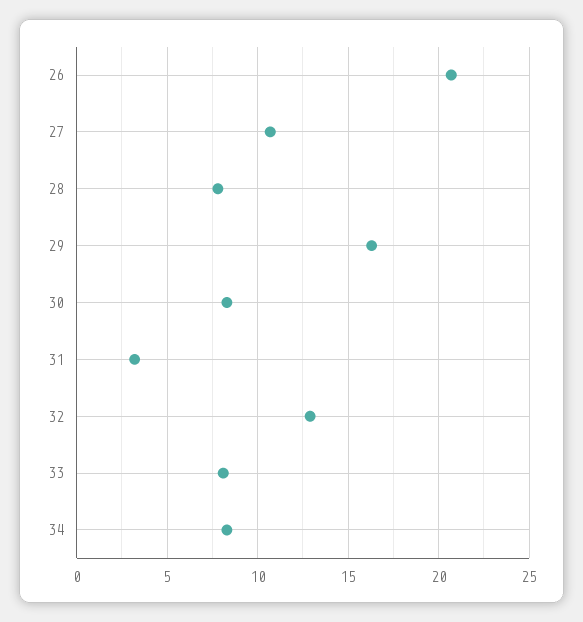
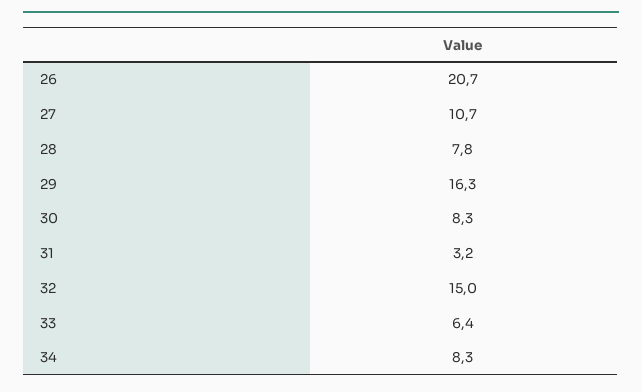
  {
    "26": 20.7,
    "27": 10.7,
    "28": 7.8,
    "29": 16.3,
    "30": 8.3,
    "31": 3.2,
-   "32": 13,
+   "32": 15,
-   "33": 8,
+   "33": 6.4,
    "34": 8.3
  }

